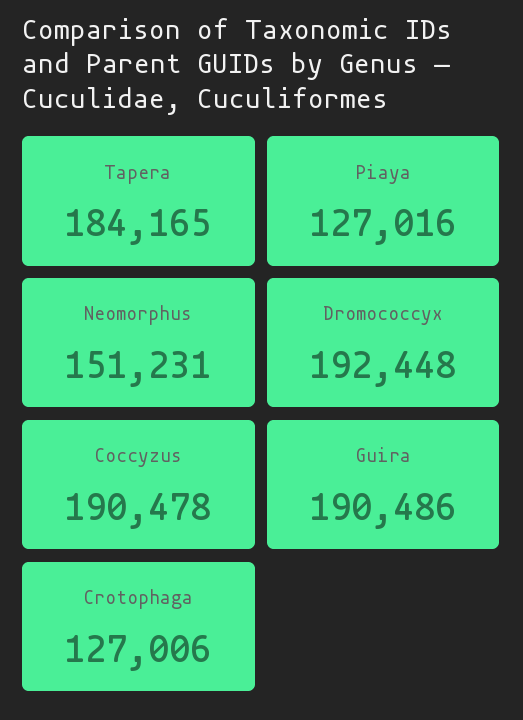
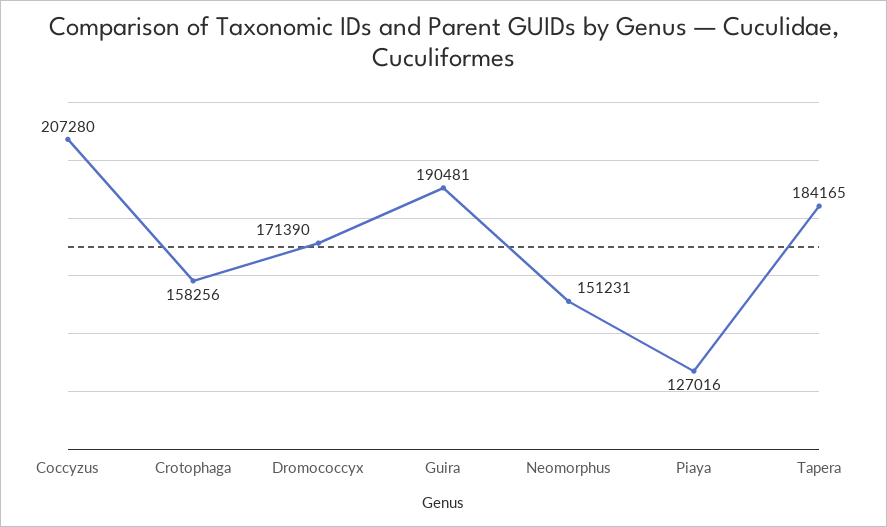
  {
    "Tapera": 184165,
    "Piaya": 127016,
    "Neomorphus": 151231,
-   "Dromococcyx": 192448,
+   "Dromococcyx": 171390,
-   "Coccyzus": 190478,
+   "Coccyzus": 207280,
-   "Guira": 190486,
+   "Guira": 190481,
-   "Crotophaga": 127006
+   "Crotophaga": 158256
  }

